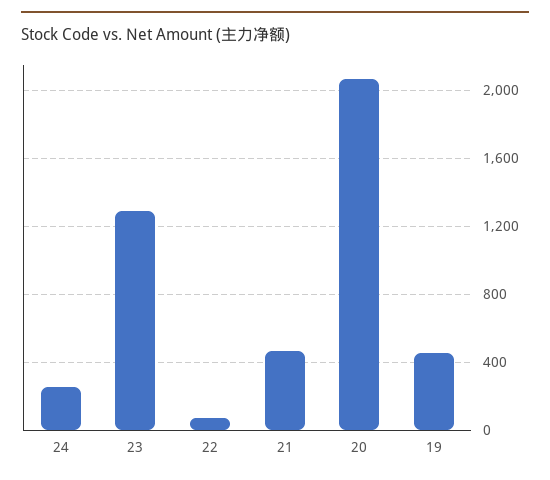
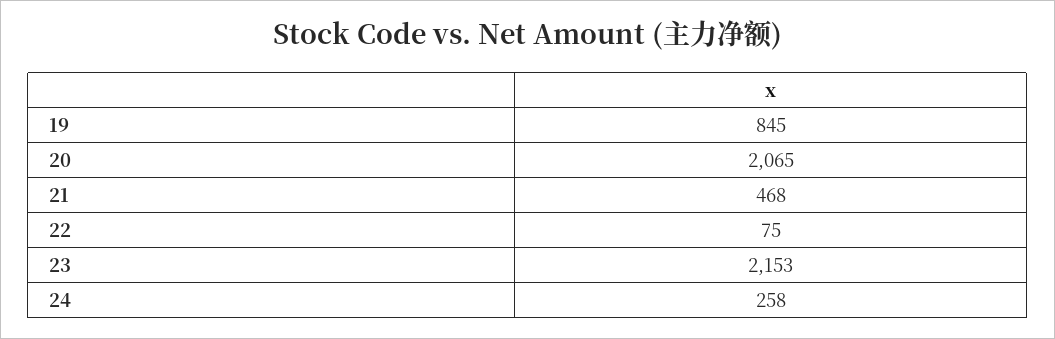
  {
    "24": 258,
-   "23": 1300,
+   "23": 2153,
    "22": 75,
    "21": 468,
    "20": 2065,
-   "19": 450
+   "19": 845
  }

